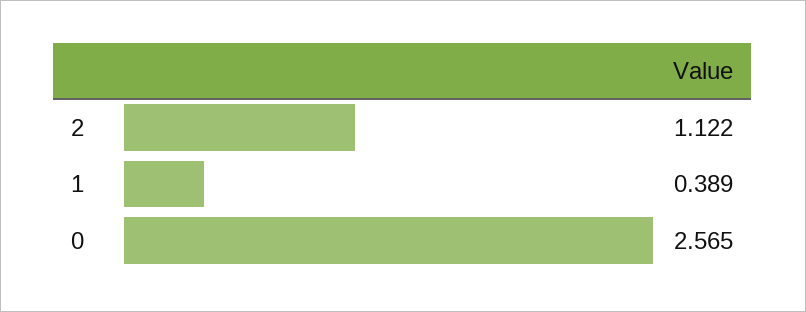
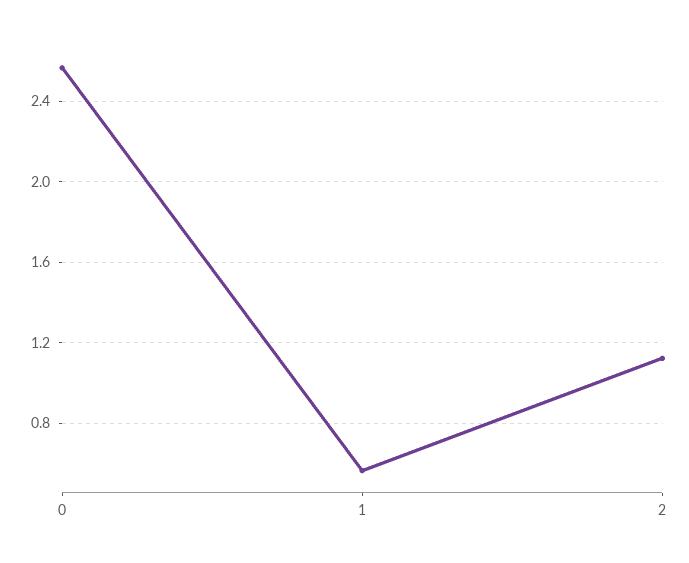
  {
    "2": 1.122,
-   "1": 0.389,
+   "1": 0.55,
    "0": 2.565
  }

